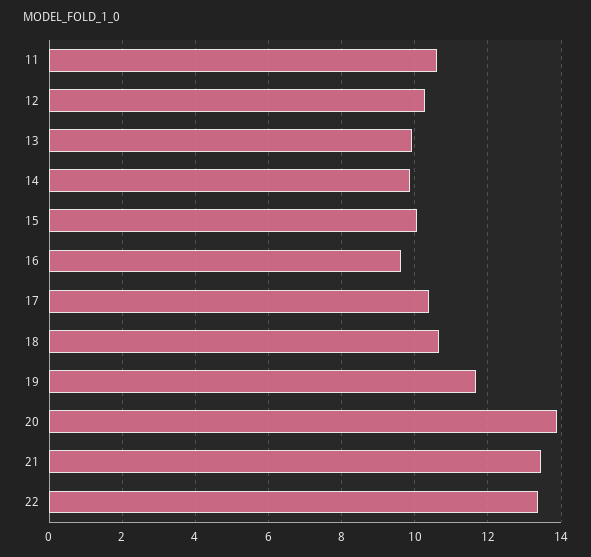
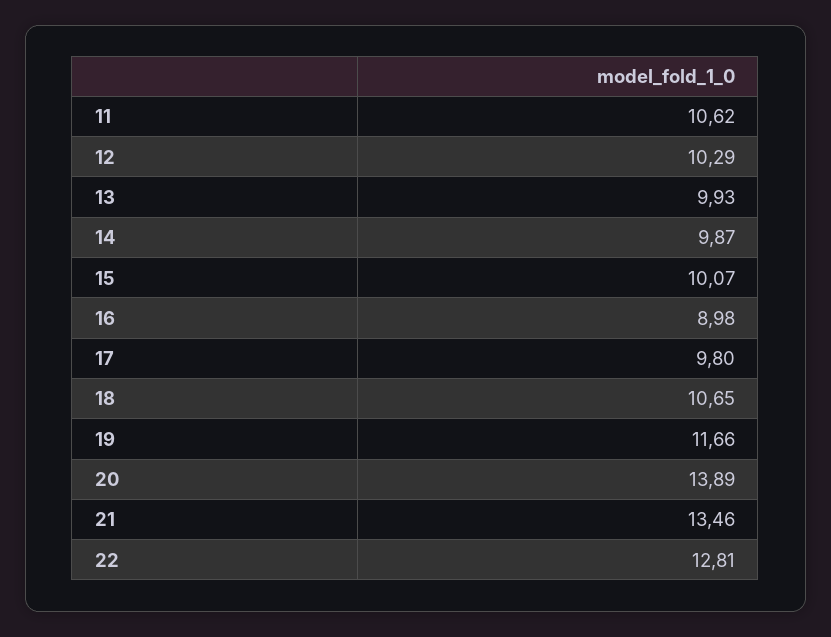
  {
    "11": 10.62,
    "12": 10.29,
    "13": 9.93,
    "14": 9.87,
    "15": 10.07,
-   "16": 9.6,
+   "16": 8.98,
-   "17": 10.4,
+   "17": 9.8,
    "18": 10.65,
    "19": 11.66,
    "20": 13.89,
    "21": 13.46,
-   "22": 13.4
+   "22": 12.81
  }

